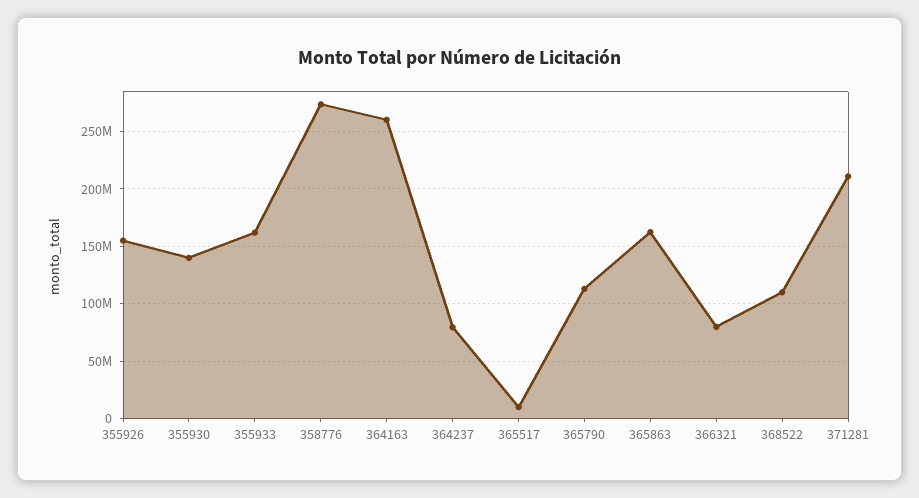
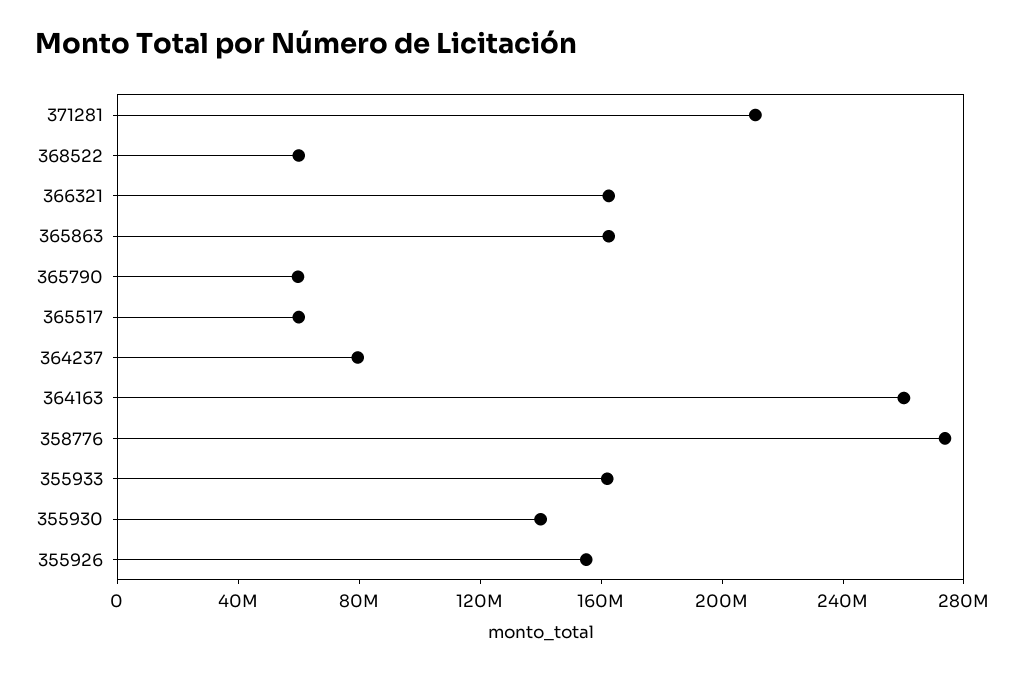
  {
    "355926": 160000000,
    "355930": 140000000,
    "355933": 160000000,
    "358776": 270000000,
    "364163": 260000000,
    "364237": 80000000,
-   "365517": 10000000,
+   "365517": 60000000,
-   "365790": 110000000,
+   "365790": 60000000,
    "365863": 160000000,
-   "366321": 80000000,
+   "366321": 160000000,
-   "368522": 110000000,
+   "368522": 60000000,
    "371281": 210000000
  }

